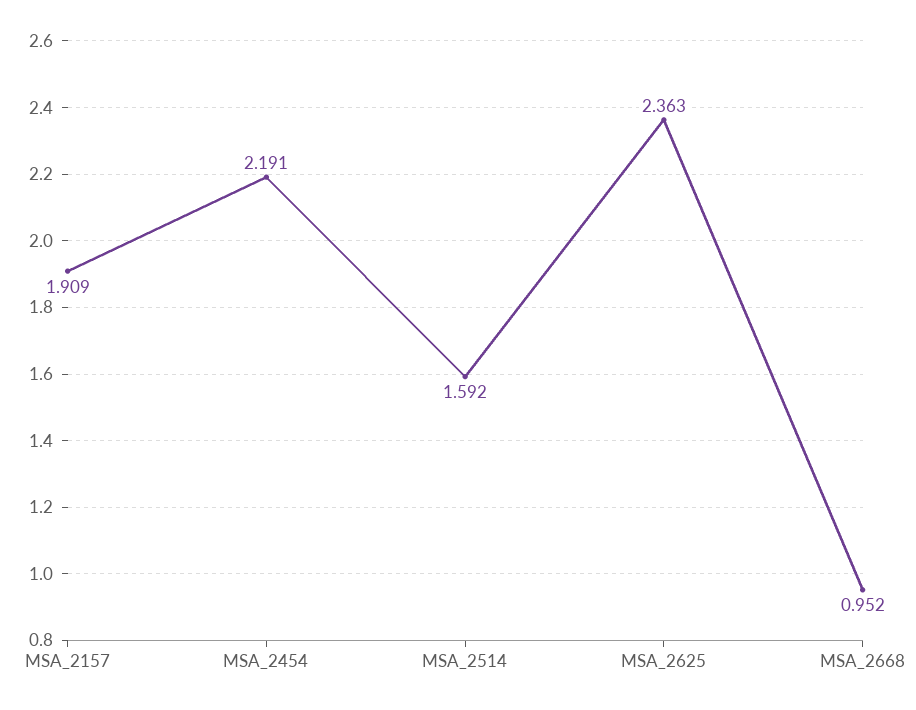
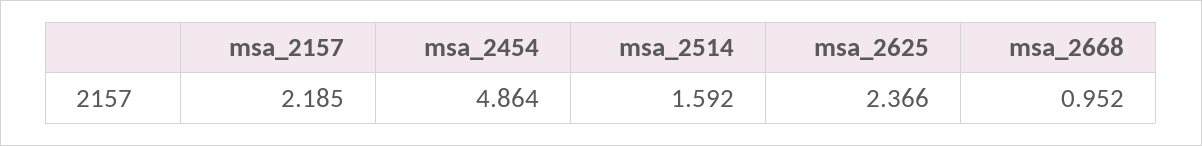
  {
-   "MSA_2157": 1.909,
+   "MSA_2157": 2.185,
-   "MSA_2454": 2.191,
+   "MSA_2454": 4.864,
    "MSA_2514": 1.592,
-   "MSA_2625": 2.363,
+   "MSA_2625": 2.366,
    "MSA_2668": 0.952
  }

